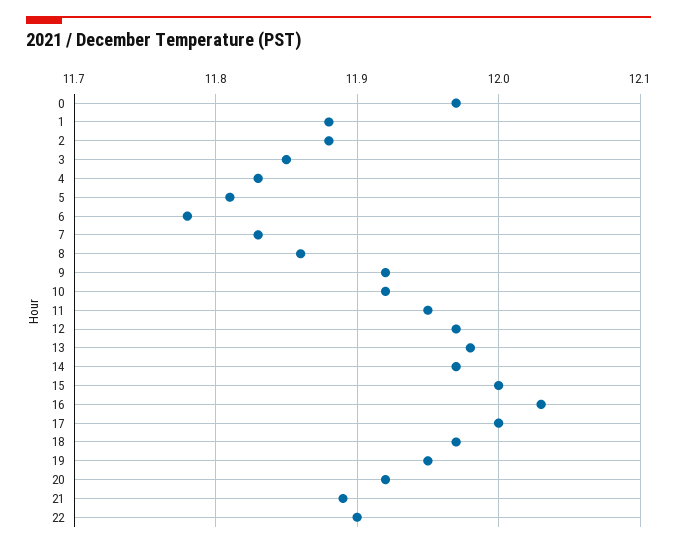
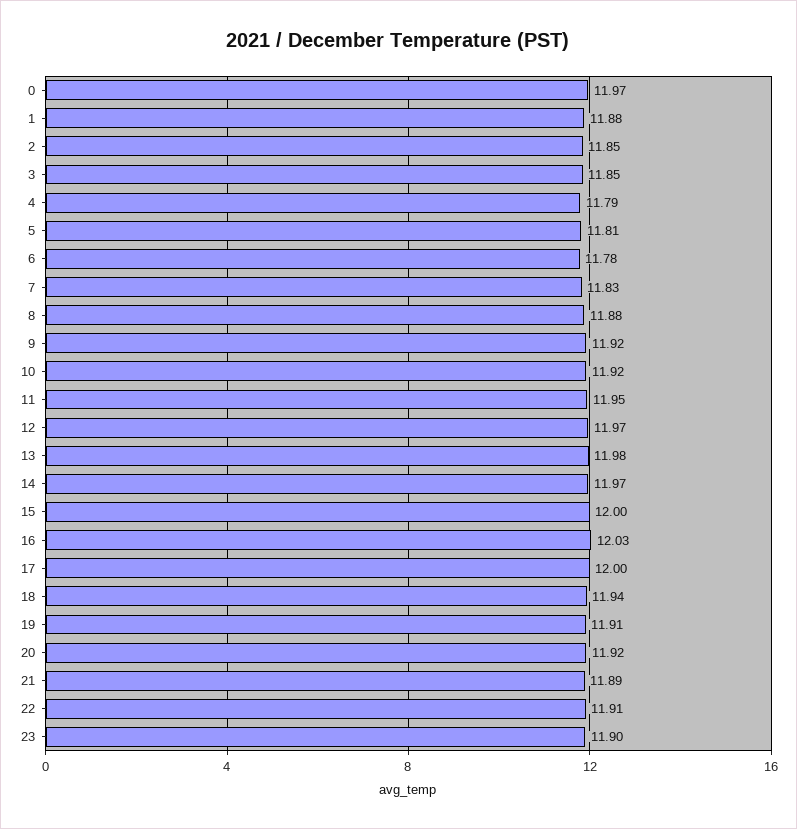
  {
    "0": 11.97,
    "1": 11.88,
-   "2": 11.88,
+   "2": 11.85,
    "3": 11.85,
-   "4": 11.83,
+   "4": 11.79,
    "5": 11.81,
    "6": 11.78,
    "7": 11.83,
-   "8": 11.86,
+   "8": 11.88,
    "9": 11.92,
    "10": 11.92,
    "11": 11.95,
    "12": 11.97,
    "13": 11.98,
    "14": 11.97,
    "15": 12,
    "16": 12.03,
    "17": 12,
-   "18": 11.97,
+   "18": 11.94,
-   "19": 11.95,
+   "19": 11.91,
    "20": 11.92,
    "21": 11.89,
-   "22": 11.9
+   "22": 11.91,
+   "23": 11.9
  }

